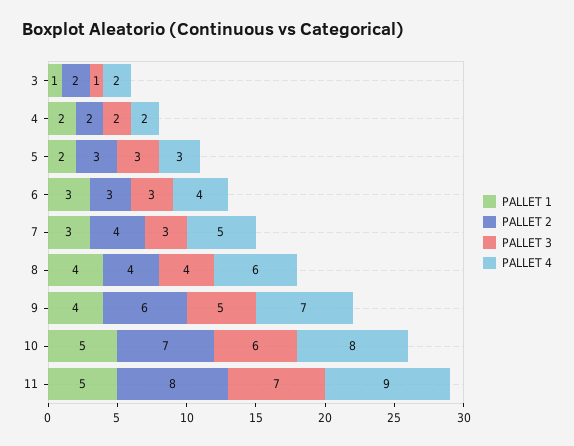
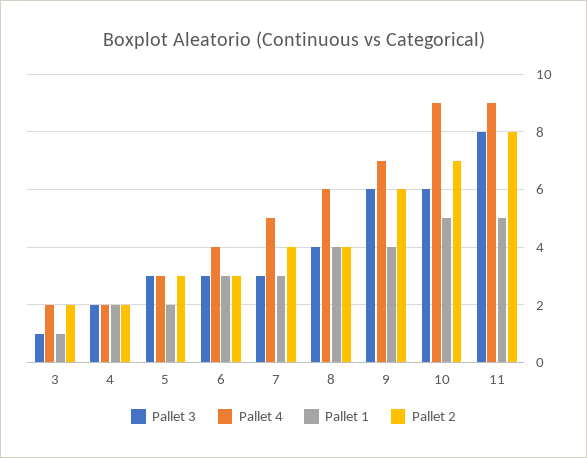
  {
    "PALLET 1": {
      "3": 1,
      "4": 2,
      "5": 2,
      "6": 3,
      "7": 3,
      "8": 4,
      "9": 4,
      "10": 5,
      "11": 5
    },
    "PALLET 2": {
      "3": 2,
      "4": 2,
      "5": 3,
      "6": 3,
      "7": 4,
      "8": 4,
      "9": 6,
      "10": 7,
      "11": 8
    },
    "PALLET 3": {
      "3": 1,
      "4": 2,
      "5": 3,
      "6": 3,
      "7": 3,
      "8": 4,
-     "9": 5,
+     "9": 6,
      "10": 6,
-     "11": 7
+     "11": 8
    },
    "PALLET 4": {
      "3": 2,
      "4": 2,
      "5": 3,
      "6": 4,
      "7": 5,
      "8": 6,
      "9": 7,
-     "10": 8,
+     "10": 9,
      "11": 9
    }
  }

